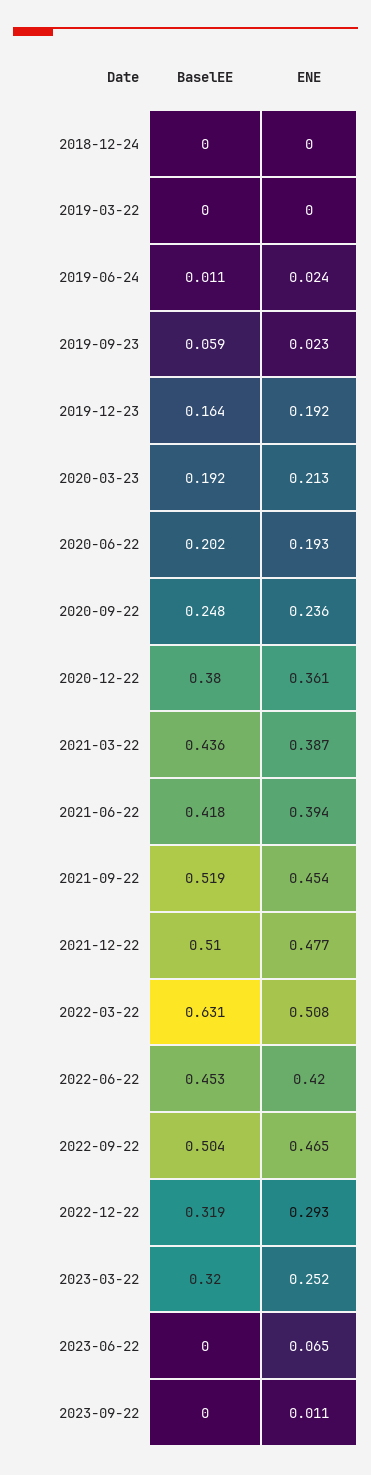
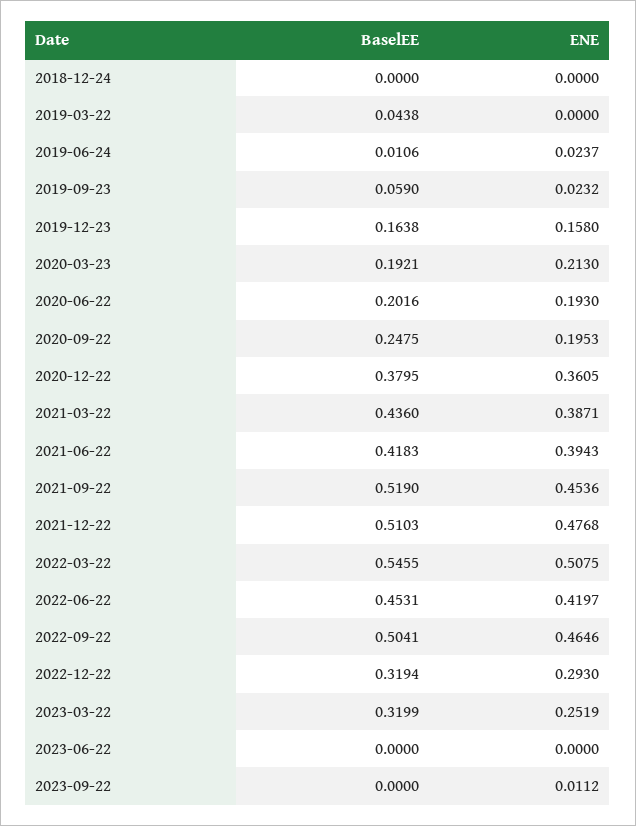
  {
    "BaselEE": {
      "2018-12-24": 0,
-     "2019-03-22": 0,
+     "2019-03-22": 0.0438,
      "2019-06-24": 0.0106,
      "2019-09-23": 0.059,
      "2019-12-23": 0.1638,
      "2020-03-23": 0.1921,
      "2020-06-22": 0.2016,
      "2020-09-22": 0.2475,
      "2020-12-22": 0.3795,
      "2021-03-22": 0.436,
      "2021-06-22": 0.4183,
      "2021-09-22": 0.519,
      "2021-12-22": 0.5103,
-     "2022-03-22": 0.631,
+     "2022-03-22": 0.5455,
      "2022-06-22": 0.4531,
      "2022-09-22": 0.5041,
      "2022-12-22": 0.3194,
      "2023-03-22": 0.3199,
      "2023-06-22": 0,
      "2023-09-22": 0
    },
    "ENE": {
      "2018-12-24": 0,
      "2019-03-22": 0,
      "2019-06-24": 0.0237,
      "2019-09-23": 0.0232,
-     "2019-12-23": 0.192,
+     "2019-12-23": 0.158,
      "2020-03-23": 0.213,
      "2020-06-22": 0.193,
-     "2020-09-22": 0.236,
+     "2020-09-22": 0.1953,
      "2020-12-22": 0.3605,
      "2021-03-22": 0.3871,
      "2021-06-22": 0.3943,
      "2021-09-22": 0.4536,
      "2021-12-22": 0.4768,
      "2022-03-22": 0.5075,
      "2022-06-22": 0.4197,
      "2022-09-22": 0.4646,
      "2022-12-22": 0.293,
      "2023-03-22": 0.2519,
-     "2023-06-22": 0.065,
+     "2023-06-22": 0,
      "2023-09-22": 0.0112
    }
  }

